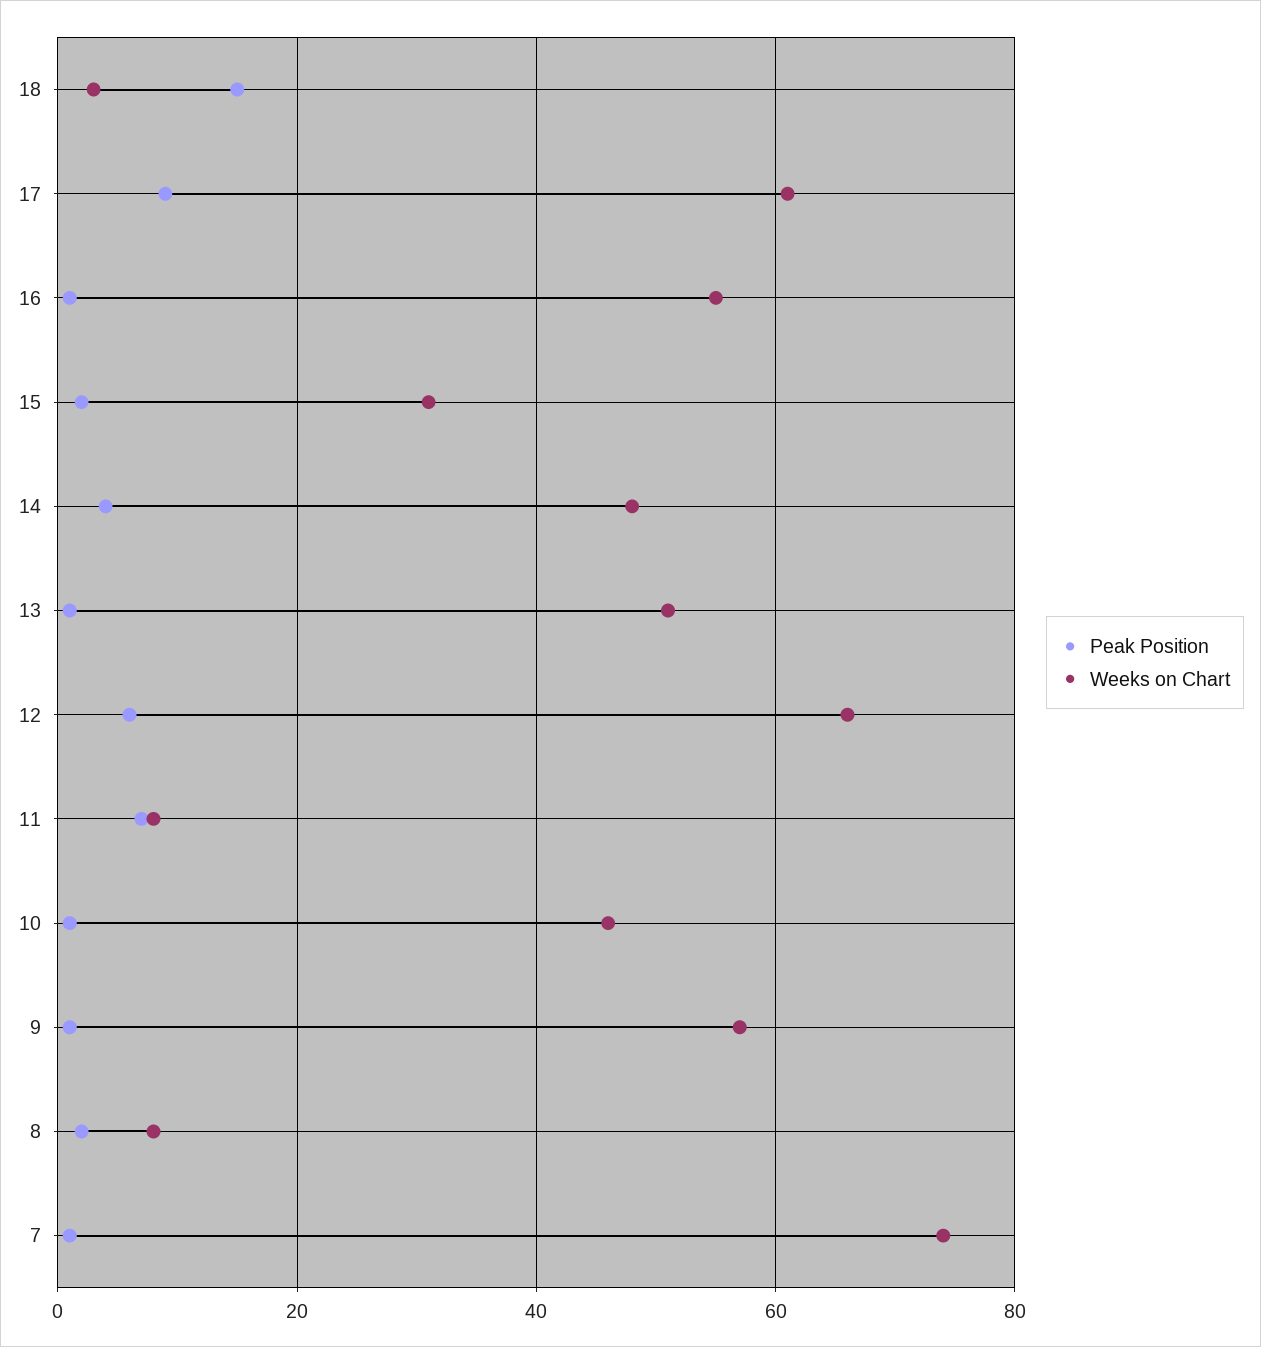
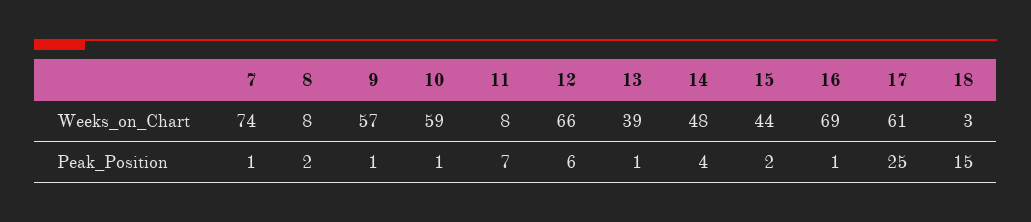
  {
    "Peak Position": {
      "18": 15,
-     "17": 10,
+     "17": 25,
      "16": 1,
      "15": 2,
      "14": 4,
      "13": 1,
      "12": 6,
      "11": 7,
      "10": 1,
      "9": 1,
      "8": 2,
      "7": 1
    },
    "Weeks on Chart": {
      "18": 3,
      "17": 61,
-     "16": 55,
+     "16": 69,
-     "15": 30,
+     "15": 44,
      "14": 48,
-     "13": 50,
+     "13": 39,
      "12": 66,
      "11": 8,
-     "10": 45,
+     "10": 59,
      "9": 57,
      "8": 8,
      "7": 74
    }
  }

